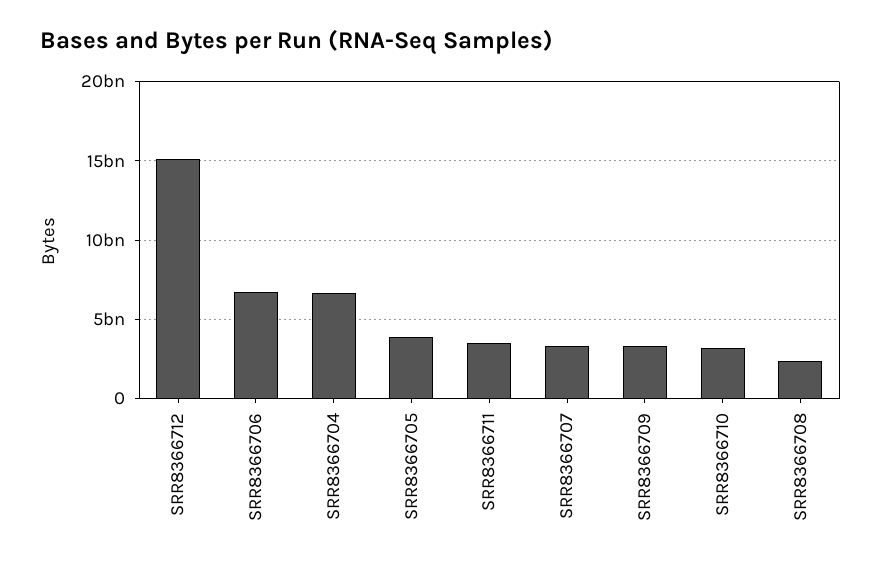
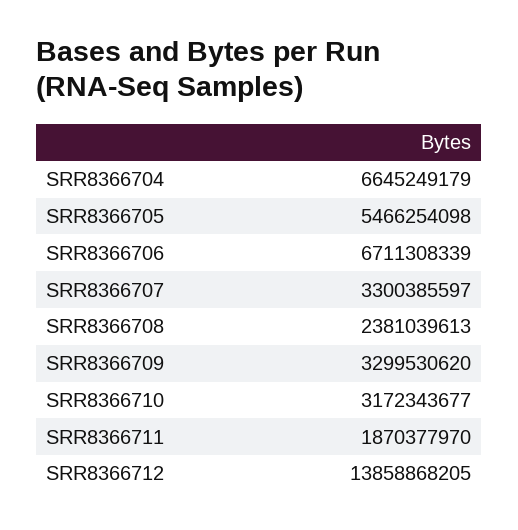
  {
-   "SRR8366712": 15000000000,
+   "SRR8366712": 13858868205,
    "SRR8366706": 6711308339,
    "SRR8366704": 6645249179,
-   "SRR8366705": 4000000000,
+   "SRR8366705": 5466254098,
-   "SRR8366711": 3500000000,
+   "SRR8366711": 1870377970,
    "SRR8366707": 3300385597,
    "SRR8366709": 3299530620,
    "SRR8366710": 3172343677,
    "SRR8366708": 2381039613
  }

